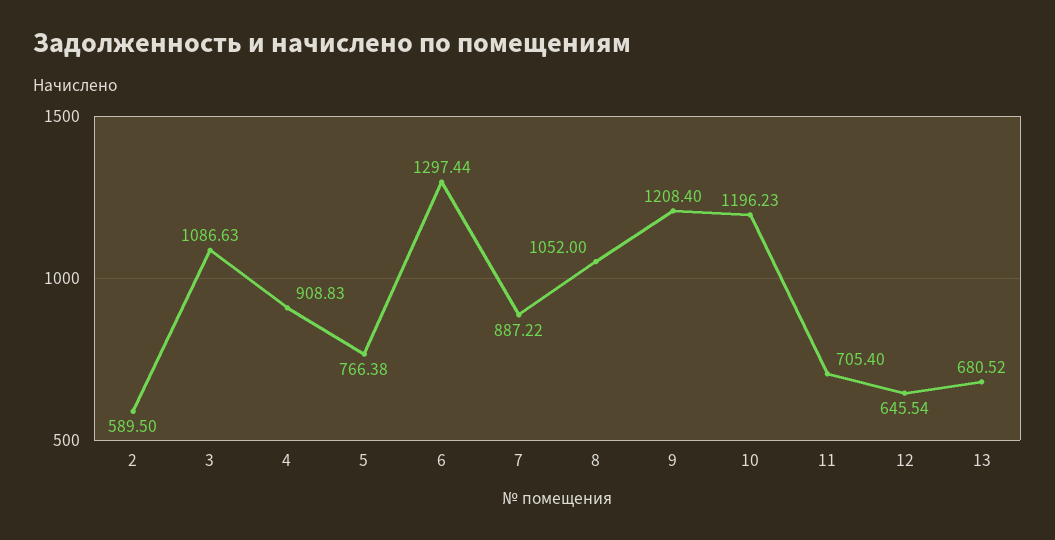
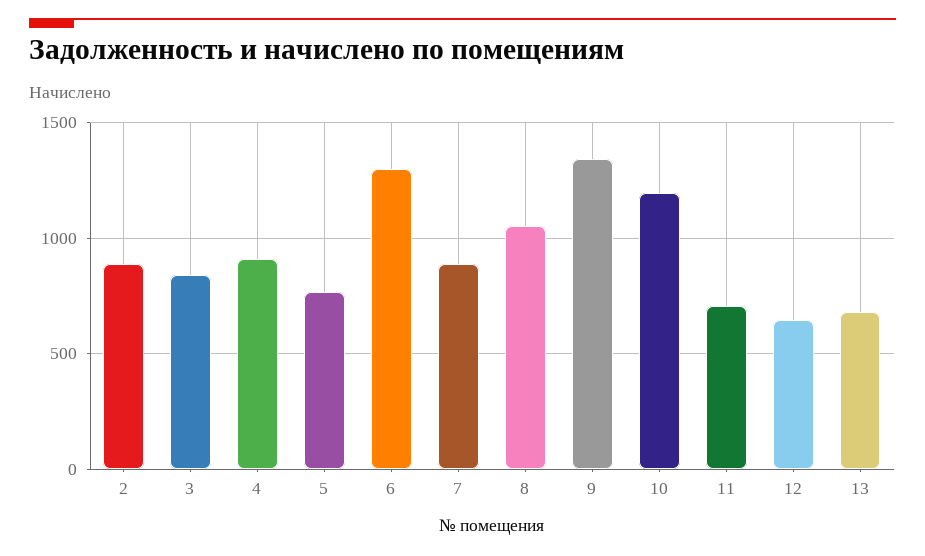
  {
-   "2": 589.5,
+   "2": 900,
-   "3": 1086.63,
+   "3": 850,
    "4": 908.83,
    "5": 766.38,
    "6": 1297.44,
    "7": 887.22,
    "8": 1052,
-   "9": 1208.4,
+   "9": 1350,
    "10": 1196.23,
    "11": 705.4,
    "12": 645.54,
    "13": 680.52
  }

